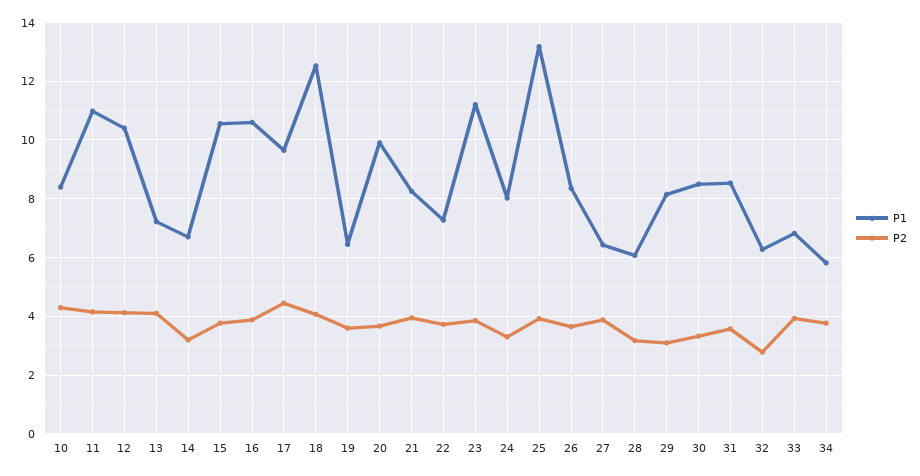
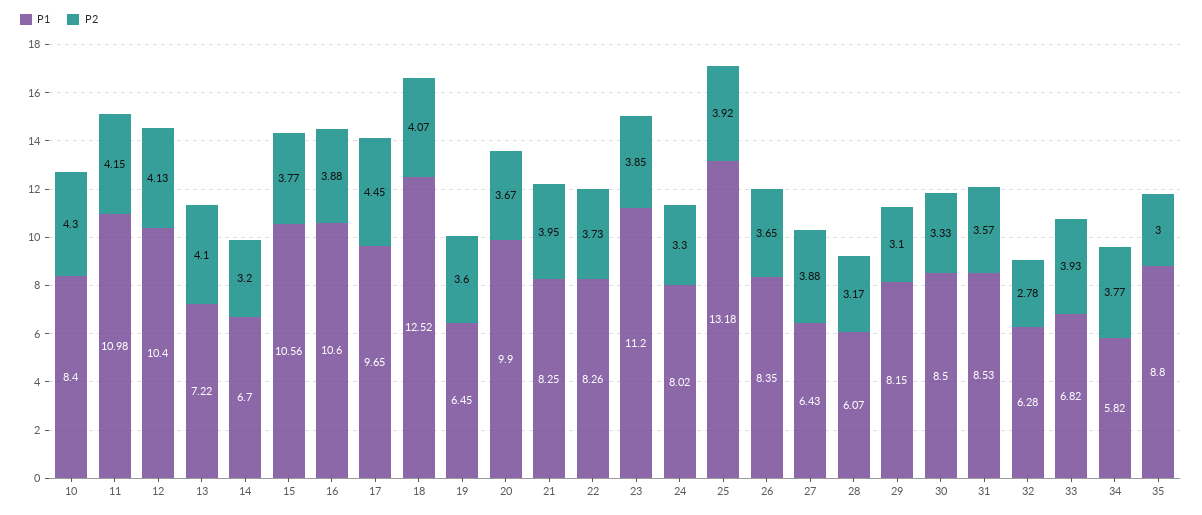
  {
    "P1": {
      "10": 8.4,
      "11": 10.98,
      "12": 10.4,
      "13": 7.22,
      "14": 6.7,
      "15": 10.56,
      "16": 10.6,
      "17": 9.65,
      "18": 12.52,
      "19": 6.45,
      "20": 9.9,
      "21": 8.25,
-     "22": 7.25,
+     "22": 8.26,
      "23": 11.2,
      "24": 8.02,
      "25": 13.18,
      "26": 8.35,
      "27": 6.43,
      "28": 6.07,
      "29": 8.15,
      "30": 8.5,
      "31": 8.53,
      "32": 6.28,
      "33": 6.82,
-     "34": 5.82
+     "34": 5.82,
+     "35": 8.8
    },
    "P2": {
      "10": 4.3,
      "11": 4.15,
      "12": 4.13,
      "13": 4.1,
      "14": 3.2,
      "15": 3.77,
      "16": 3.88,
      "17": 4.45,
      "18": 4.07,
      "19": 3.6,
      "20": 3.67,
      "21": 3.95,
      "22": 3.73,
      "23": 3.85,
      "24": 3.3,
      "25": 3.92,
      "26": 3.65,
      "27": 3.88,
      "28": 3.17,
      "29": 3.1,
      "30": 3.33,
      "31": 3.57,
      "32": 2.78,
      "33": 3.93,
-     "34": 3.77
+     "34": 3.77,
+     "35": 3
    }
  }

